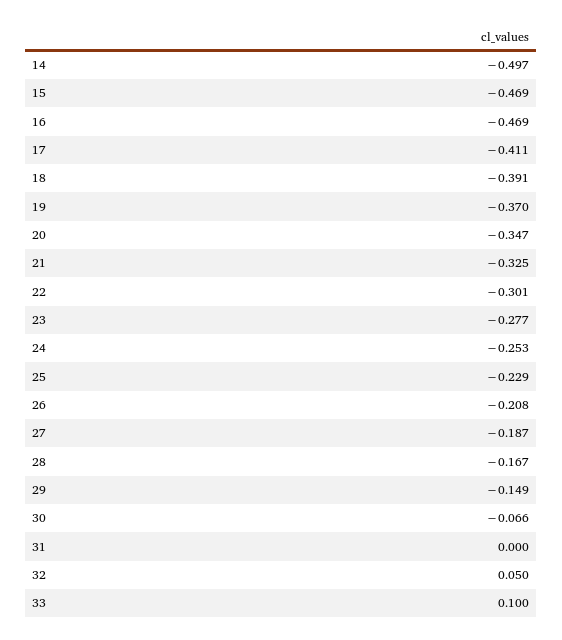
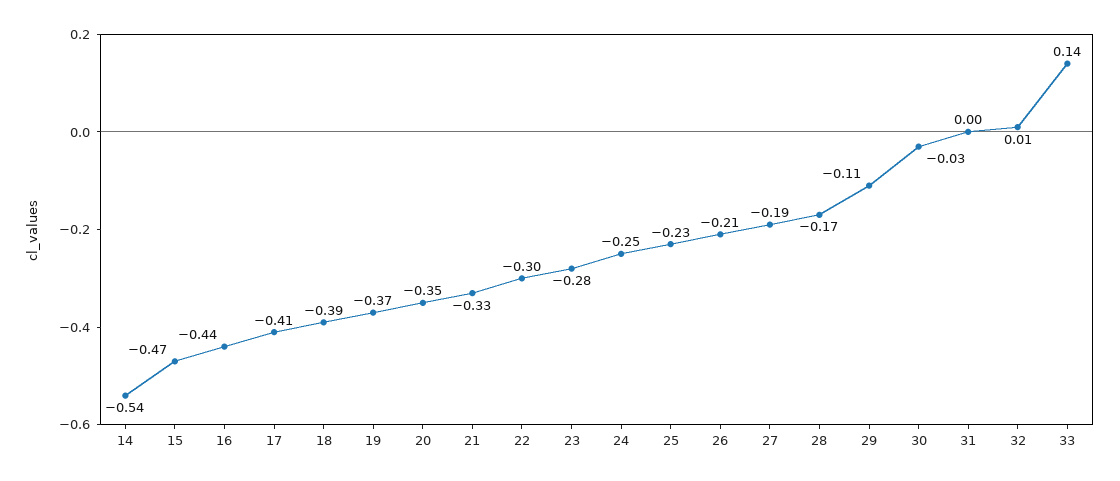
  {
-   "14": -0.497,
+   "14": -0.54,
    "15": -0.469,
-   "16": -0.469,
+   "16": -0.44,
    "17": -0.411,
    "18": -0.391,
    "19": -0.37,
    "20": -0.347,
    "21": -0.325,
    "22": -0.301,
    "23": -0.277,
    "24": -0.253,
    "25": -0.229,
    "26": -0.208,
    "27": -0.187,
    "28": -0.167,
-   "29": -0.149,
+   "29": -0.11,
-   "30": -0.066,
+   "30": -0.03,
    "31": 0,
-   "32": 0.05,
+   "32": 0.01,
-   "33": 0.1
+   "33": 0.14
  }

